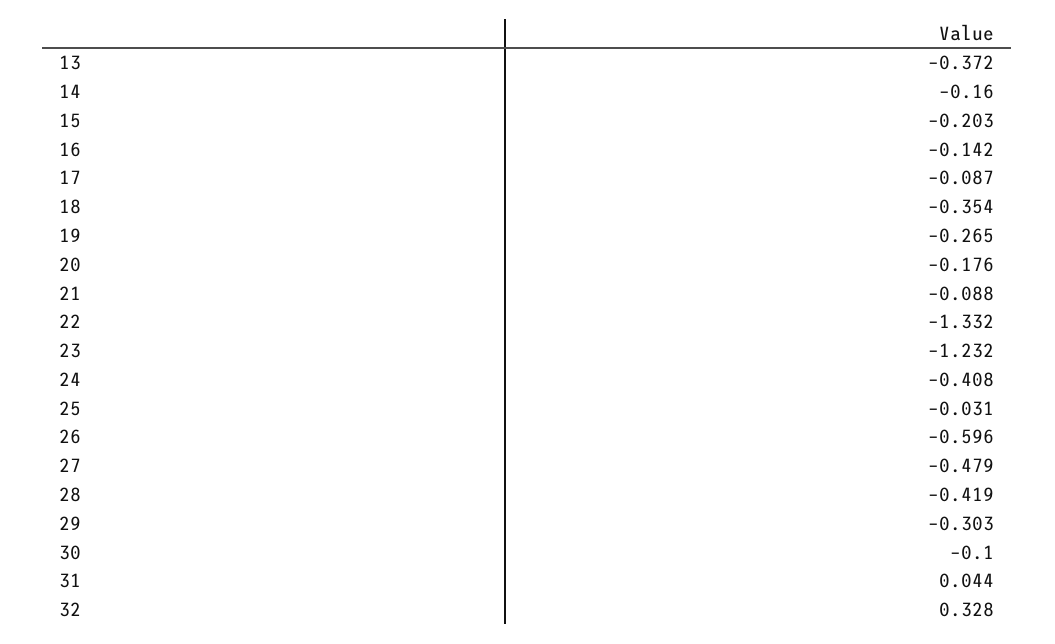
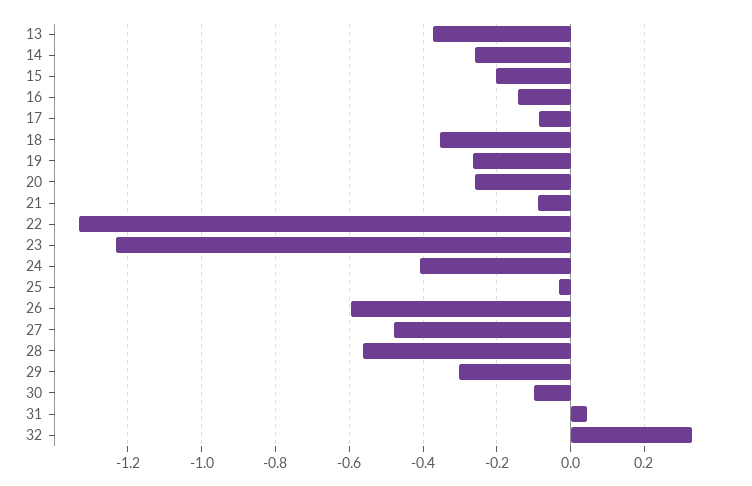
  {
    "13": -0.372,
-   "14": -0.16,
+   "14": -0.26,
    "15": -0.203,
    "16": -0.142,
    "17": -0.087,
    "18": -0.354,
    "19": -0.265,
-   "20": -0.176,
+   "20": -0.26,
    "21": -0.088,
    "22": -1.332,
    "23": -1.232,
    "24": -0.408,
    "25": -0.031,
    "26": -0.596,
    "27": -0.479,
-   "28": -0.419,
+   "28": -0.56,
    "29": -0.303,
    "30": -0.1,
    "31": 0.044,
    "32": 0.328
  }

